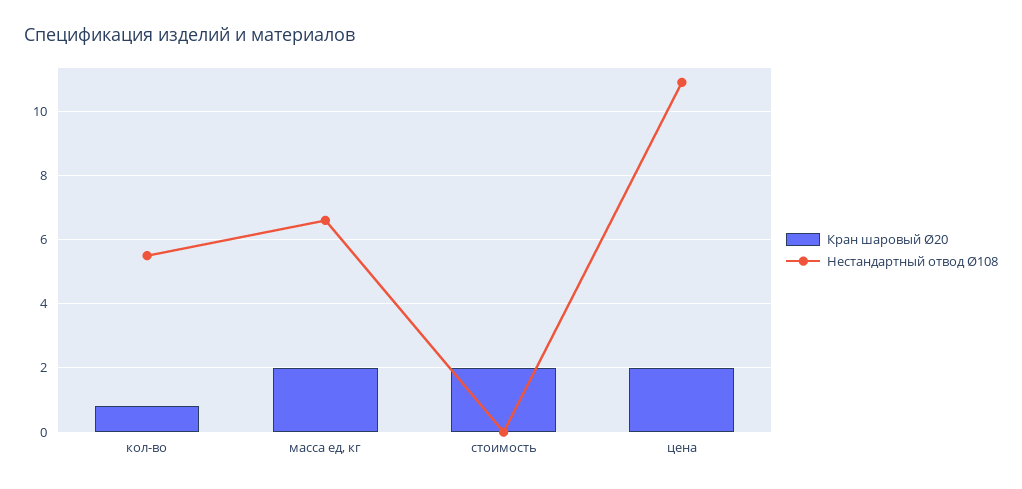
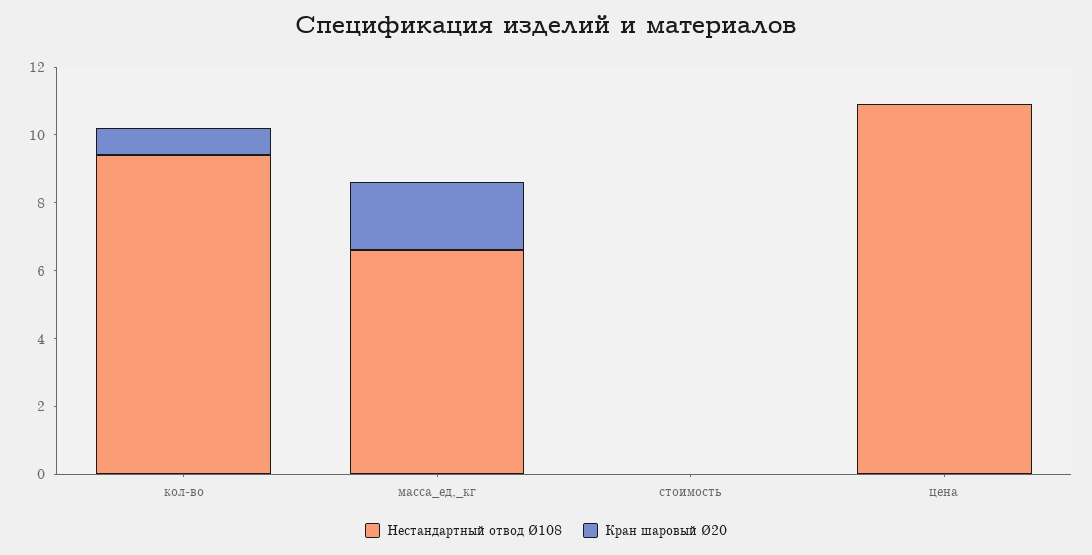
  {
    "Кран шаровый Ø20": {
      "кол-во": 1,
      "масса ед, кг": 2,
-     "стоимость": 2,
+     "стоимость": 0,
-     "цена": 2
+     "цена": 0
    },
    "Нестандартный отвод Ø108": {
-     "кол-во": 5.5,
+     "кол-во": 9.5,
      "масса ед, кг": 6.5,
      "стоимость": 0,
      "цена": 11
    }
  }

